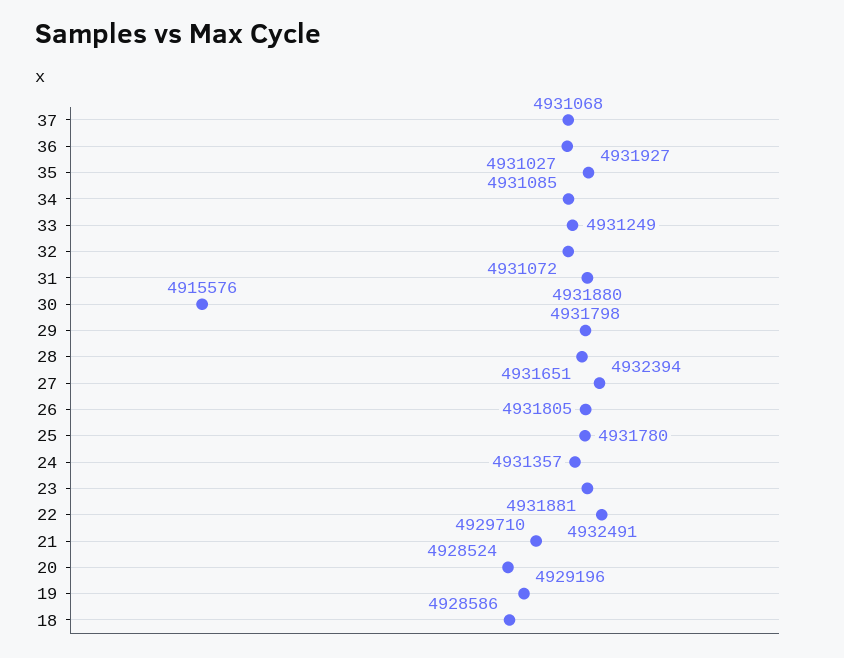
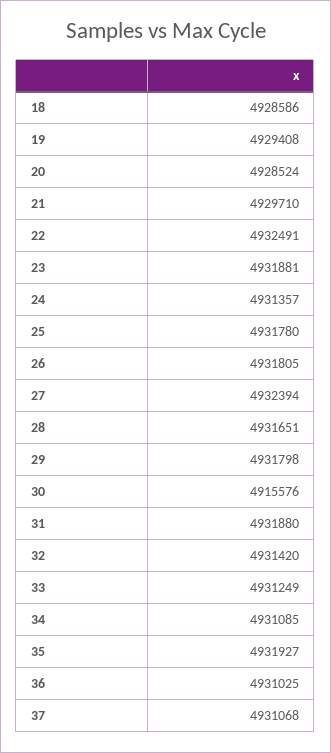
  {
    "37": 4931068,
-   "36": 4931027,
+   "36": 4931025,
    "35": 4931927,
    "34": 4931085,
    "33": 4931249,
-   "32": 4931072,
+   "32": 4931420,
    "31": 4931880,
    "30": 4915576,
    "29": 4931798,
    "28": 4931651,
    "27": 4932394,
    "26": 4931805,
    "25": 4931780,
    "24": 4931357,
    "23": 4931881,
    "22": 4932491,
    "21": 4929710,
    "20": 4928524,
-   "19": 4929196,
+   "19": 4929408,
    "18": 4928586
  }

